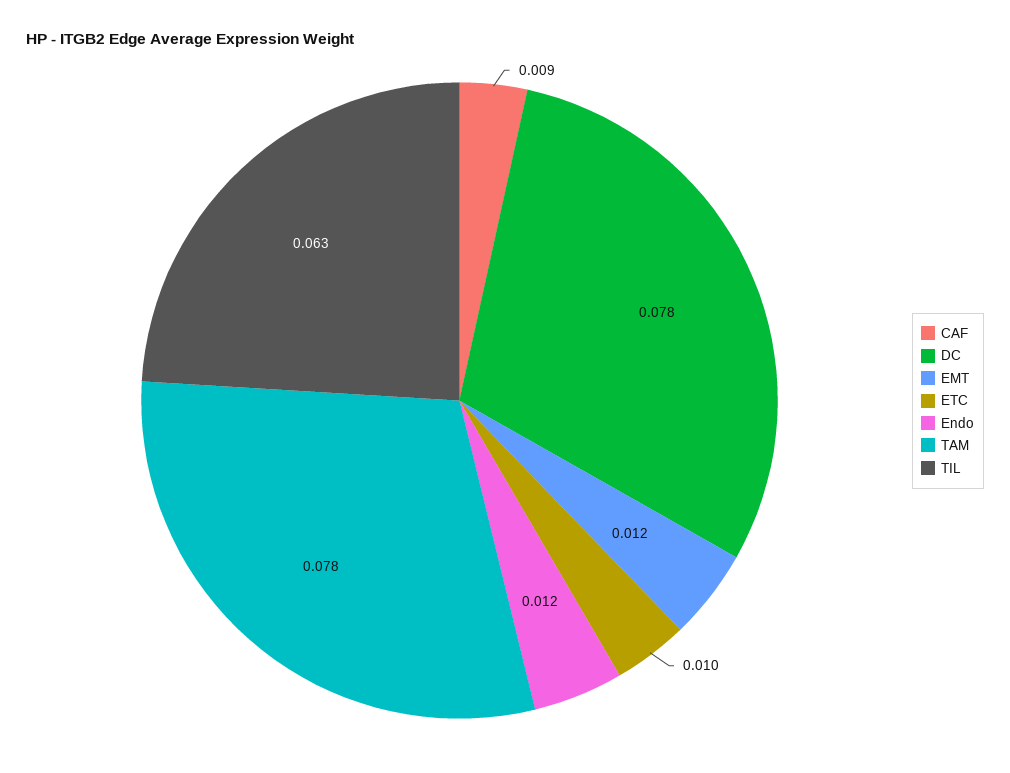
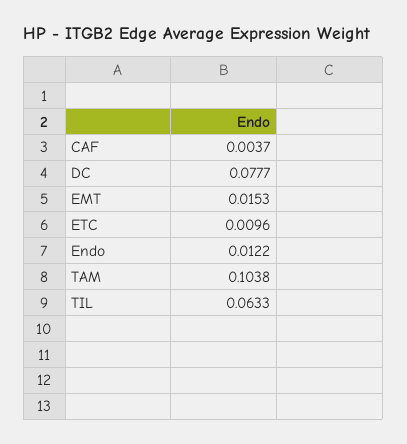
  {
-   "CAF": 0.009,
+   "CAF": 0.0037,
    "DC": 0.0777,
-   "EMT": 0.012,
+   "EMT": 0.0153,
    "ETC": 0.0096,
    "Endo": 0.0122,
-   "TAM": 0.078,
+   "TAM": 0.1038,
    "TIL": 0.0633
  }

